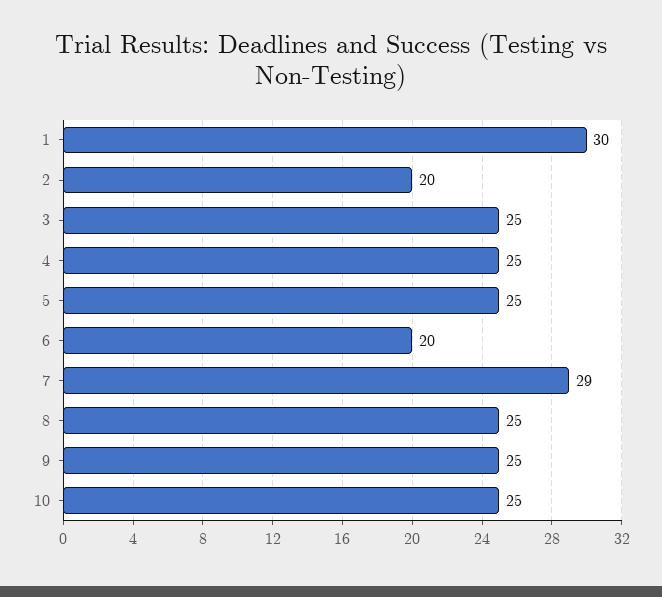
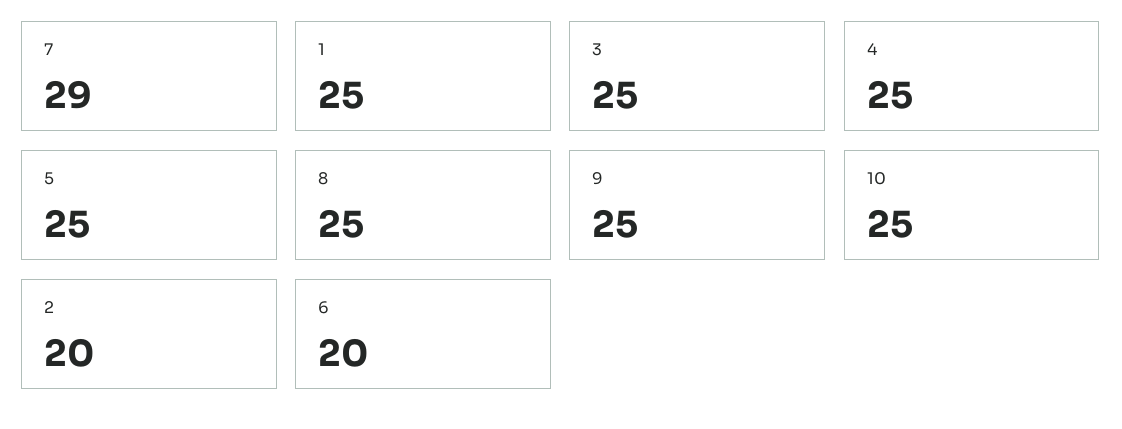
  {
-   "1": 30,
+   "1": 25,
    "2": 20,
    "3": 25,
    "4": 25,
    "5": 25,
    "6": 20,
    "7": 29,
    "8": 25,
    "9": 25,
    "10": 25
  }

